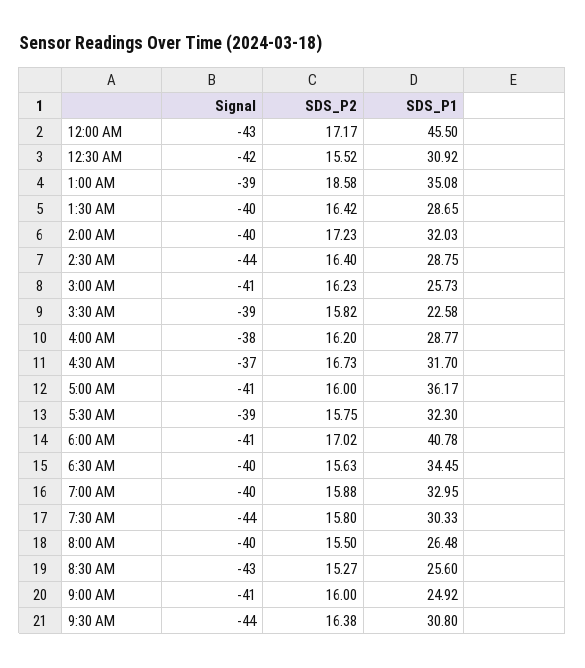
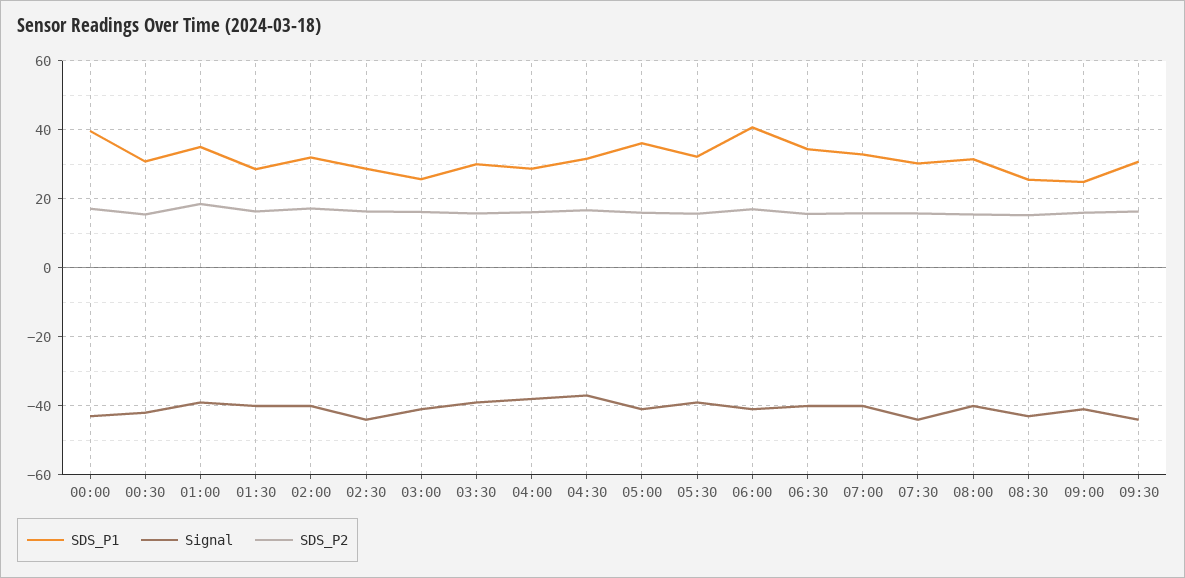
  {
    "Signal": {
      "12:00 AM": -43,
      "12:30 AM": -42,
      "1:00 AM": -39,
      "1:30 AM": -40,
      "2:00 AM": -40,
      "2:30 AM": -44,
      "3:00 AM": -41,
      "3:30 AM": -39,
      "4:00 AM": -38,
      "4:30 AM": -37,
      "5:00 AM": -41,
      "5:30 AM": -39,
      "6:00 AM": -41,
      "6:30 AM": -40,
      "7:00 AM": -40,
      "7:30 AM": -44,
      "8:00 AM": -40,
      "8:30 AM": -43,
      "9:00 AM": -41,
      "9:30 AM": -44
    },
    "SDS_P2": {
      "12:00 AM": 17.17,
      "12:30 AM": 15.52,
      "1:00 AM": 18.58,
      "1:30 AM": 16.42,
      "2:00 AM": 17.23,
      "2:30 AM": 16.4,
      "3:00 AM": 16.23,
      "3:30 AM": 15.82,
      "4:00 AM": 16.2,
      "4:30 AM": 16.73,
      "5:00 AM": 16,
      "5:30 AM": 15.75,
      "6:00 AM": 17.02,
      "6:30 AM": 15.63,
      "7:00 AM": 15.88,
      "7:30 AM": 15.8,
      "8:00 AM": 15.5,
      "8:30 AM": 15.27,
      "9:00 AM": 16,
      "9:30 AM": 16.38
    },
    "SDS_P1": {
-     "12:00 AM": 45.5,
+     "12:00 AM": 40,
      "12:30 AM": 30.92,
      "1:00 AM": 35.08,
      "1:30 AM": 28.65,
      "2:00 AM": 32.03,
      "2:30 AM": 28.75,
      "3:00 AM": 25.73,
-     "3:30 AM": 22.58,
+     "3:30 AM": 30,
      "4:00 AM": 28.77,
      "4:30 AM": 31.7,
      "5:00 AM": 36.17,
      "5:30 AM": 32.3,
      "6:00 AM": 40.78,
      "6:30 AM": 34.45,
      "7:00 AM": 32.95,
      "7:30 AM": 30.33,
-     "8:00 AM": 26.48,
+     "8:00 AM": 32,
      "8:30 AM": 25.6,
      "9:00 AM": 24.92,
      "9:30 AM": 30.8
    }
  }

